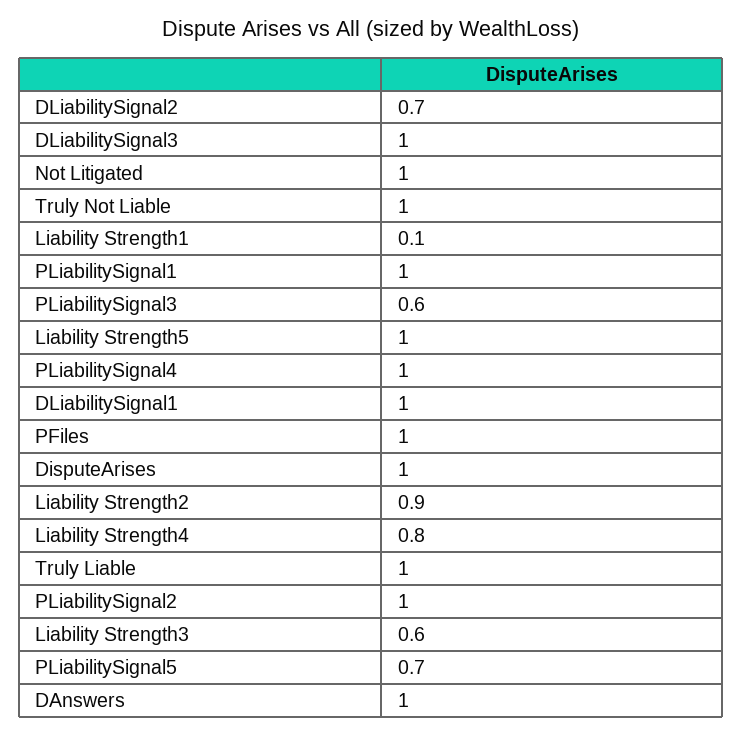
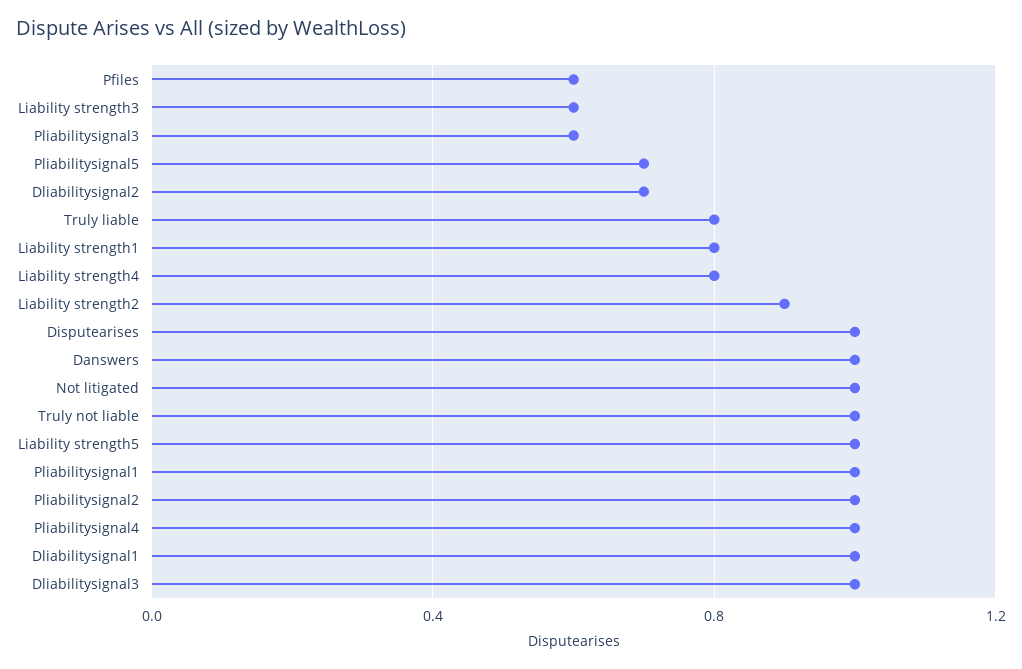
  {
    "DLiabilitySignal2": 0.7,
    "DLiabilitySignal3": 1,
    "Not Litigated": 1,
    "Truly Not Liable": 1,
-   "Liability Strength1": 0.1,
+   "Liability Strength1": 0.8,
    "PLiabilitySignal1": 1,
    "PLiabilitySignal3": 0.6,
    "Liability Strength5": 1,
    "PLiabilitySignal4": 1,
    "DLiabilitySignal1": 1,
-   "PFiles": 1,
+   "PFiles": 0.6,
    "DisputeArises": 1,
    "Liability Strength2": 0.9,
    "Liability Strength4": 0.8,
-   "Truly Liable": 1,
+   "Truly Liable": 0.8,
    "PLiabilitySignal2": 1,
    "Liability Strength3": 0.6,
    "PLiabilitySignal5": 0.7,
    "DAnswers": 1
  }

